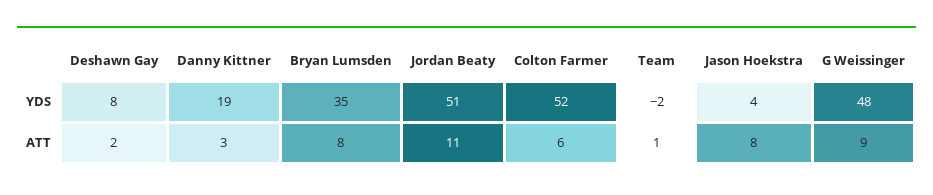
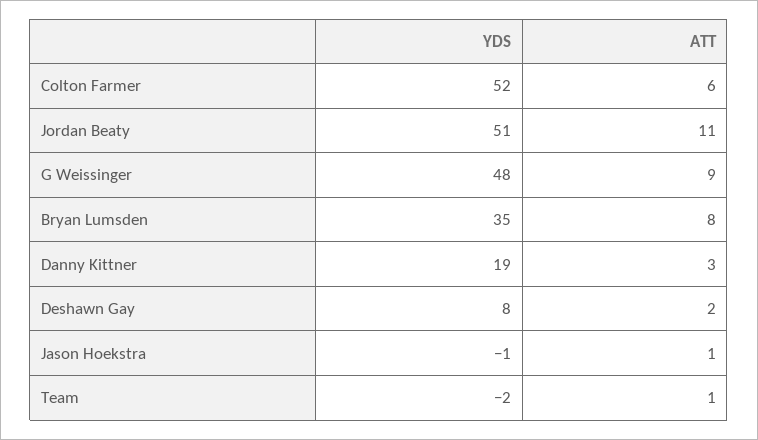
  {
    "Deshawn Gay": {
      "YDS": 8,
      "ATT": 2
    },
    "Danny Kittner": {
      "YDS": 19,
      "ATT": 3
    },
    "Bryan Lumsden": {
      "YDS": 35,
      "ATT": 8
    },
    "Jordan Beaty": {
      "YDS": 51,
      "ATT": 11
    },
    "Colton Farmer": {
      "YDS": 52,
      "ATT": 6
    },
    "Team": {
      "YDS": -2,
      "ATT": 1
    },
    "Jason Hoekstra": {
-     "YDS": 4,
+     "YDS": -1,
-     "ATT": 8
+     "ATT": 1
    },
    "G Weissinger": {
      "YDS": 48,
      "ATT": 9
    }
  }

